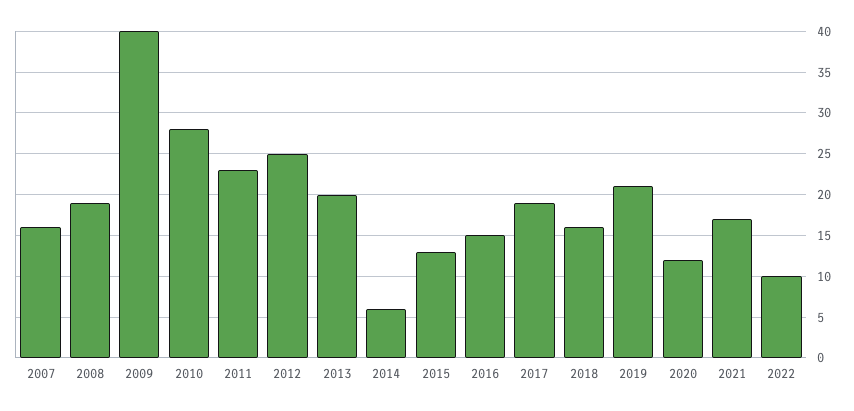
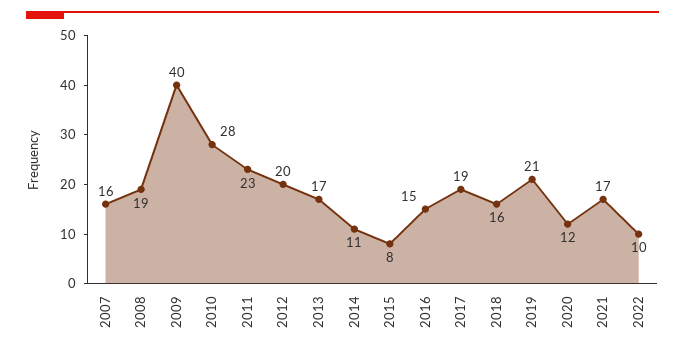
  {
    "2007": 16,
    "2008": 19,
    "2009": 40,
    "2010": 28,
    "2011": 23,
-   "2012": 25,
+   "2012": 20,
-   "2013": 20,
+   "2013": 17,
-   "2014": 6,
+   "2014": 11,
-   "2015": 13,
+   "2015": 8,
    "2016": 15,
    "2017": 19,
    "2018": 16,
    "2019": 21,
    "2020": 12,
    "2021": 17,
    "2022": 10
  }

